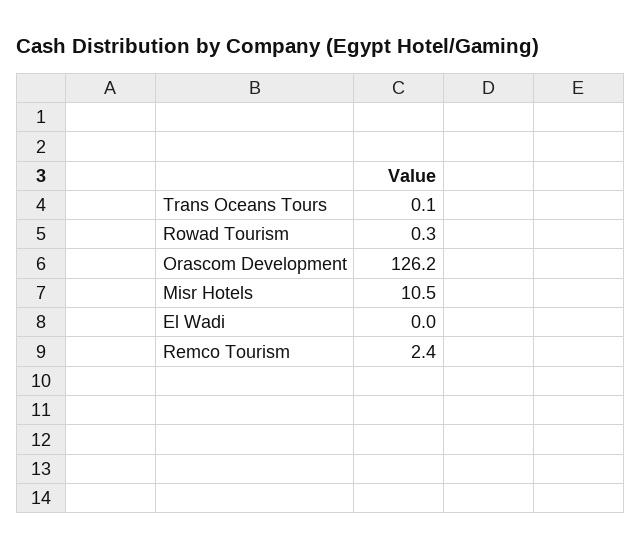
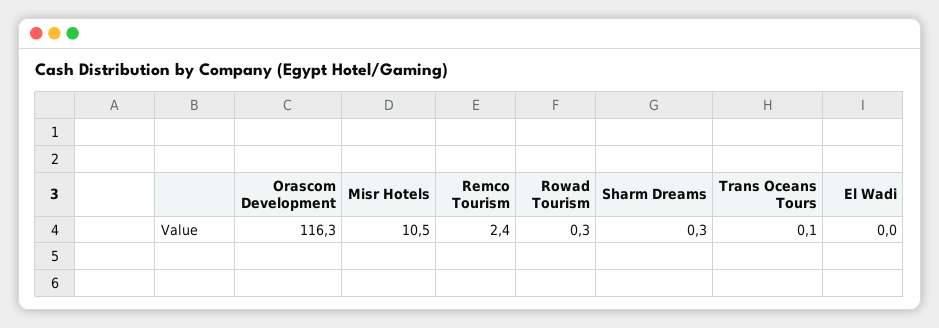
  {
    "Trans Oceans Tours": 0.1,
    "Rowad Tourism": 0.3,
-   "Orascom Development": 126.2,
+   "Orascom Development": 116.3,
    "Misr Hotels": 10.5,
    "El Wadi": 0,
-   "Remco Tourism": 2.4
+   "Remco Tourism": 2.4,
+   "Sharm Dreams": 0.3
  }

